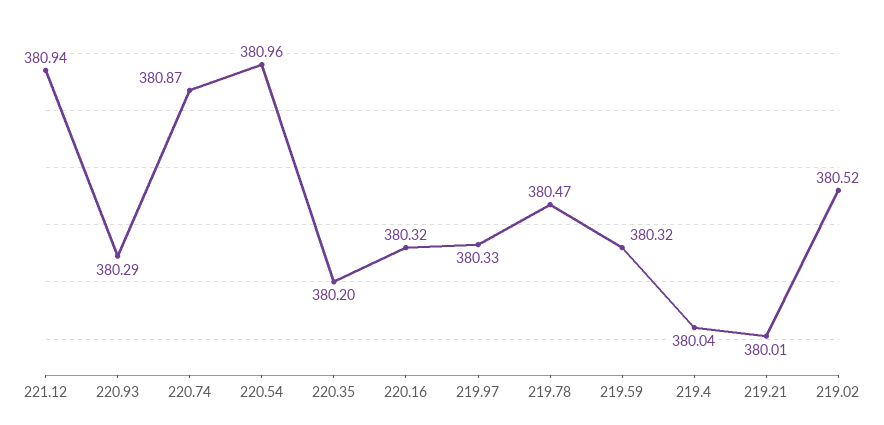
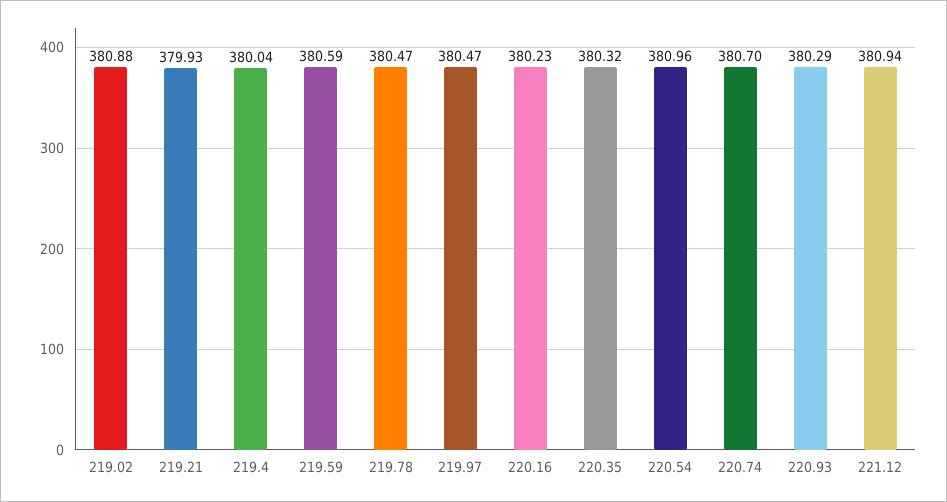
  {
    "221.12": 380.94,
    "220.93": 380.29,
-   "220.74": 380.87,
+   "220.74": 380.7,
    "220.54": 380.96,
-   "220.35": 380.2,
+   "220.35": 380.32,
-   "220.16": 380.32,
+   "220.16": 380.23,
-   "219.97": 380.33,
+   "219.97": 380.47,
    "219.78": 380.47,
-   "219.59": 380.32,
+   "219.59": 380.59,
    "219.4": 380.04,
-   "219.21": 380.01,
+   "219.21": 379.93,
-   "219.02": 380.52
+   "219.02": 380.88
  }

